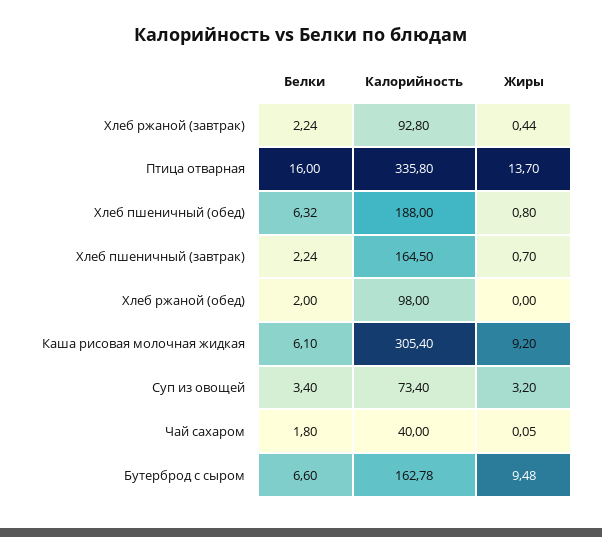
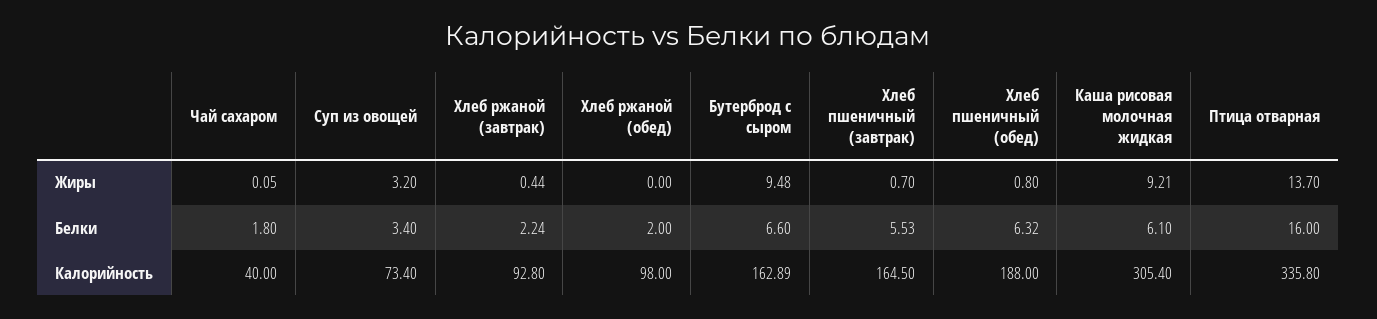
  {
    "Белки": {
      "Хлеб ржаной (завтрак)": 2.24,
      "Птица отварная": 16,
      "Хлеб пшеничный (обед)": 6.32,
-     "Хлеб пшеничный (завтрак)": 2.24,
+     "Хлеб пшеничный (завтрак)": 5.53,
      "Хлеб ржаной (обед)": 2,
      "Каша рисовая молочная жидкая": 6.1,
      "Суп из овощей": 3.4,
      "Чай сахаром": 1.8,
      "Бутерброд с сыром": 6.6
    },
    "Калорийность": {
      "Хлеб ржаной (завтрак)": 92.8,
      "Птица отварная": 335.8,
      "Хлеб пшеничный (обед)": 188,
      "Хлеб пшеничный (завтрак)": 164.5,
      "Хлеб ржаной (обед)": 98,
      "Каша рисовая молочная жидкая": 305.4,
      "Суп из овощей": 73.4,
      "Чай сахаром": 40,
-     "Бутерброд с сыром": 162.78
+     "Бутерброд с сыром": 162.89
    },
    "Жиры": {
      "Хлеб ржаной (завтрак)": 0.44,
      "Птица отварная": 13.7,
      "Хлеб пшеничный (обед)": 0.8,
      "Хлеб пшеничный (завтрак)": 0.7,
      "Хлеб ржаной (обед)": 0,
-     "Каша рисовая молочная жидкая": 9.2,
+     "Каша рисовая молочная жидкая": 9.21,
      "Суп из овощей": 3.2,
      "Чай сахаром": 0.05,
      "Бутерброд с сыром": 9.48
    }
  }

